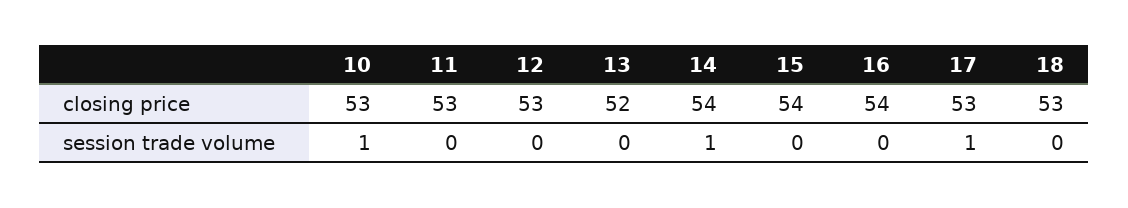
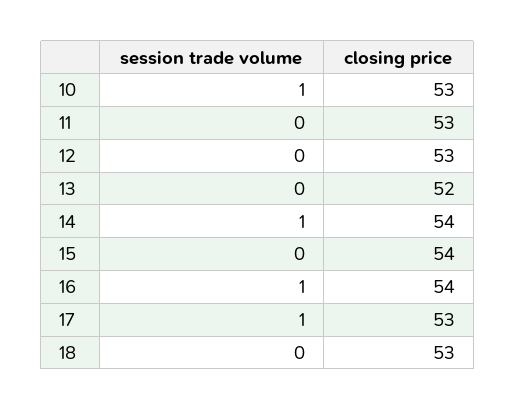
  {
    "10": {
      "closing price": 53,
      "session trade volume": 1
    },
    "11": {
      "closing price": 53,
      "session trade volume": 0
    },
    "12": {
      "closing price": 53,
      "session trade volume": 0
    },
    "13": {
      "closing price": 52,
      "session trade volume": 0
    },
    "14": {
      "closing price": 54,
      "session trade volume": 1
    },
    "15": {
      "closing price": 54,
      "session trade volume": 0
    },
    "16": {
      "closing price": 54,
-     "session trade volume": 0
+     "session trade volume": 1
    },
    "17": {
      "closing price": 53,
      "session trade volume": 1
    },
    "18": {
      "closing price": 53,
      "session trade volume": 0
    }
  }

